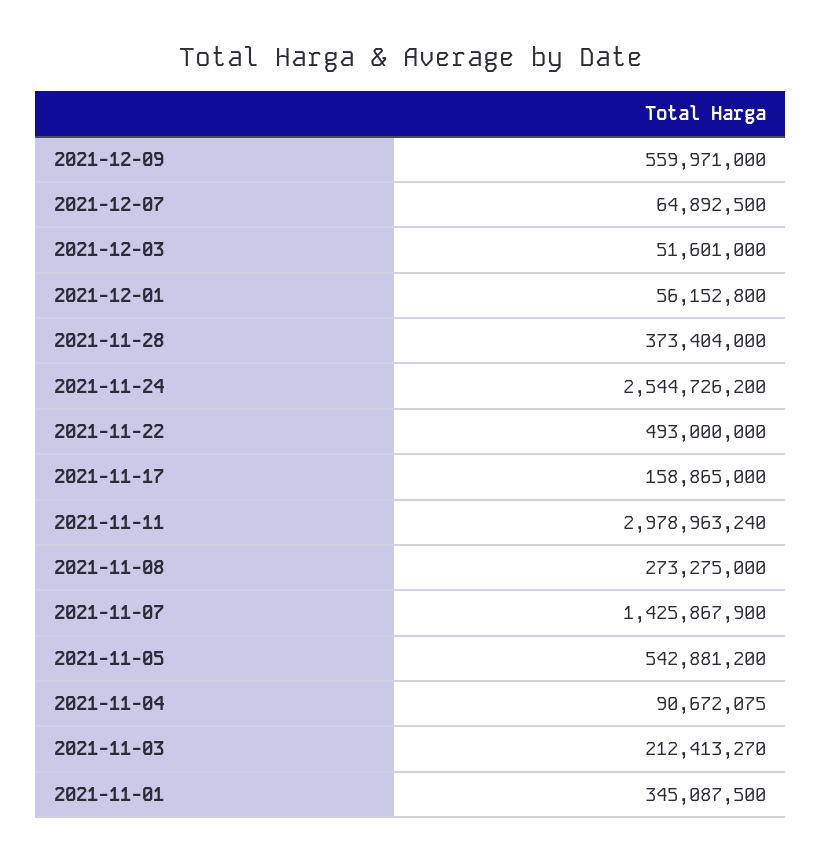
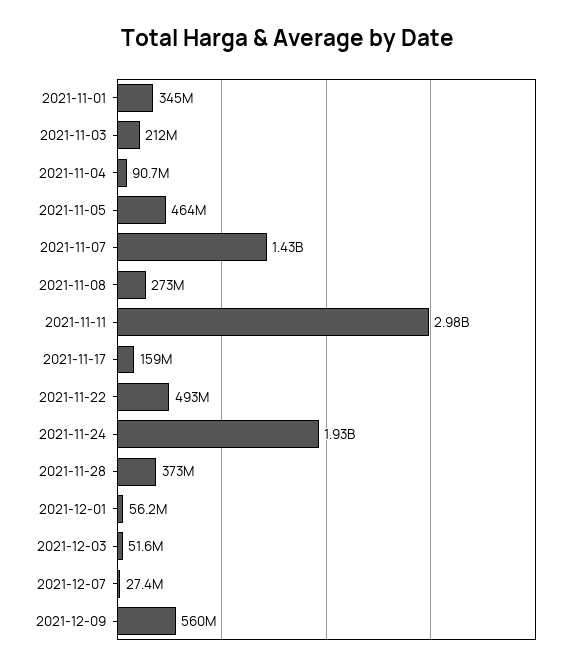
  {
    "2021-12-09": 559971000,
-   "2021-12-07": 64892500,
+   "2021-12-07": 27400000,
    "2021-12-03": 51601000,
    "2021-12-01": 56152800,
    "2021-11-28": 373404000,
-   "2021-11-24": 2544726200,
+   "2021-11-24": 1930000000,
    "2021-11-22": 493000000,
    "2021-11-17": 158865000,
    "2021-11-11": 2978963240,
    "2021-11-08": 273275000,
    "2021-11-07": 1425867900,
-   "2021-11-05": 542881200,
+   "2021-11-05": 464000000,
    "2021-11-04": 90672075,
    "2021-11-03": 212413270,
    "2021-11-01": 345087500
  }

